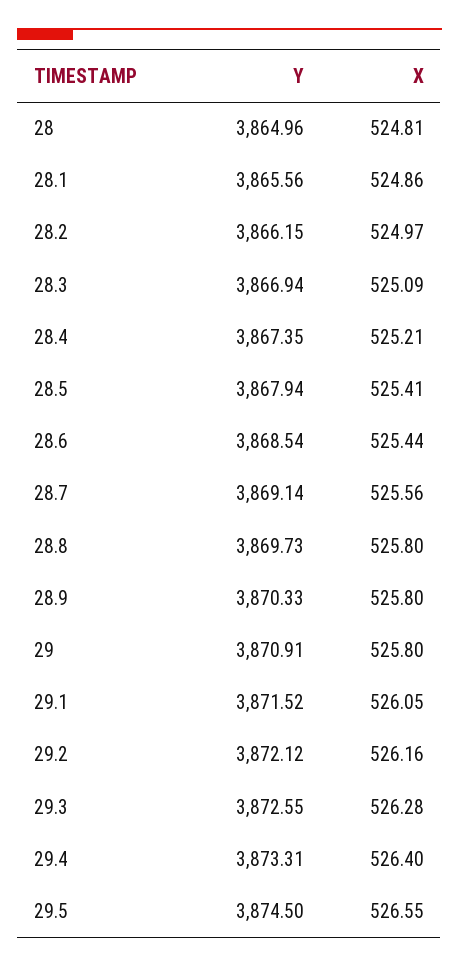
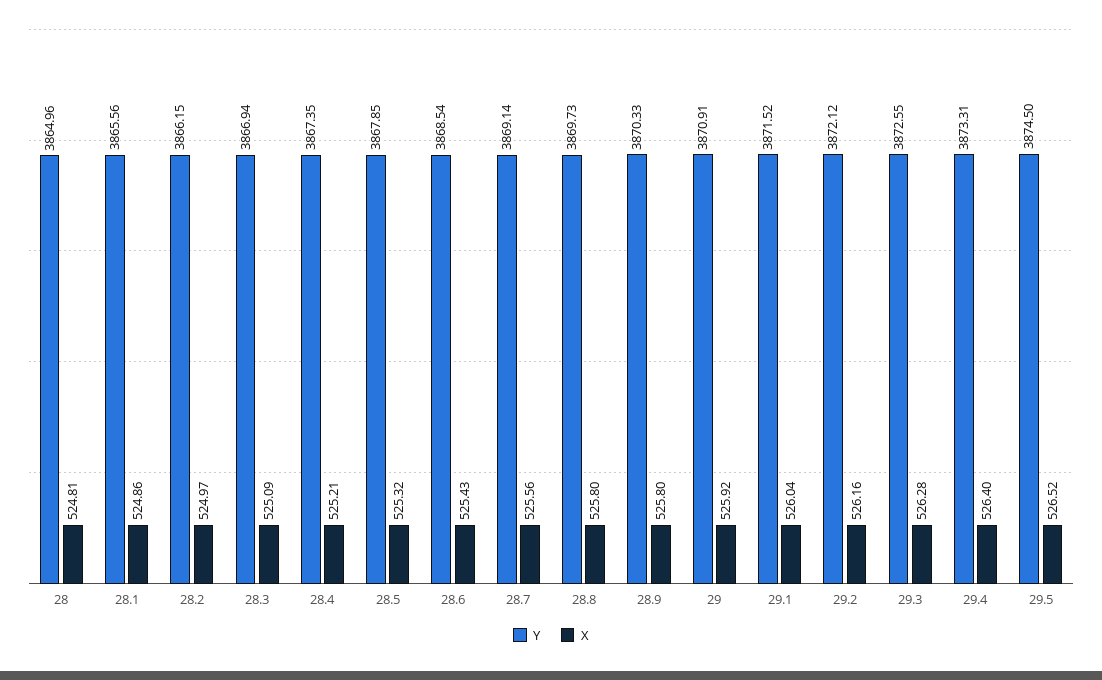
  {
    "Y": {
      "28": 3864.96,
      "28.1": 3865.56,
      "28.2": 3866.15,
      "28.3": 3866.94,
      "28.4": 3867.35,
-     "28.5": 3867.94,
+     "28.5": 3867.85,
      "28.6": 3868.54,
      "28.7": 3869.14,
      "28.8": 3869.73,
      "28.9": 3870.33,
      "29": 3870.91,
      "29.1": 3871.52,
      "29.2": 3872.12,
      "29.3": 3872.55,
      "29.4": 3873.31,
      "29.5": 3874.5
    },
    "X": {
      "28": 524.81,
      "28.1": 524.86,
      "28.2": 524.97,
      "28.3": 525.09,
      "28.4": 525.21,
-     "28.5": 525.41,
+     "28.5": 525.32,
-     "28.6": 525.44,
+     "28.6": 525.43,
      "28.7": 525.56,
      "28.8": 525.8,
      "28.9": 525.8,
-     "29": 525.8,
+     "29": 525.92,
-     "29.1": 526.05,
+     "29.1": 526.04,
      "29.2": 526.16,
      "29.3": 526.28,
      "29.4": 526.4,
-     "29.5": 526.55
+     "29.5": 526.52
    }
  }

